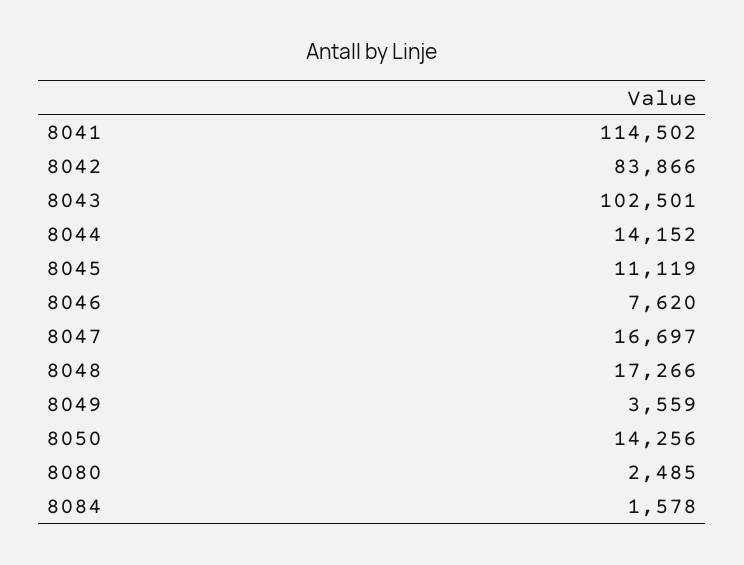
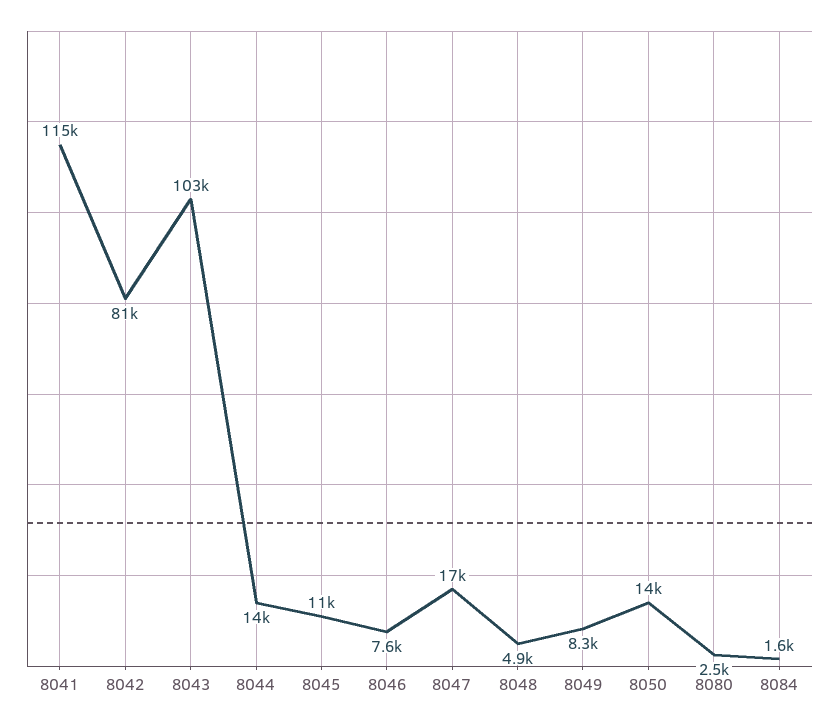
  {
    "8041": 114502,
-   "8042": 83866,
+   "8042": 81000,
    "8043": 102501,
    "8044": 14152,
    "8045": 11119,
    "8046": 7620,
    "8047": 16697,
-   "8048": 17266,
+   "8048": 4900,
-   "8049": 3559,
+   "8049": 8300,
    "8050": 14256,
    "8080": 2485,
    "8084": 1578
  }

